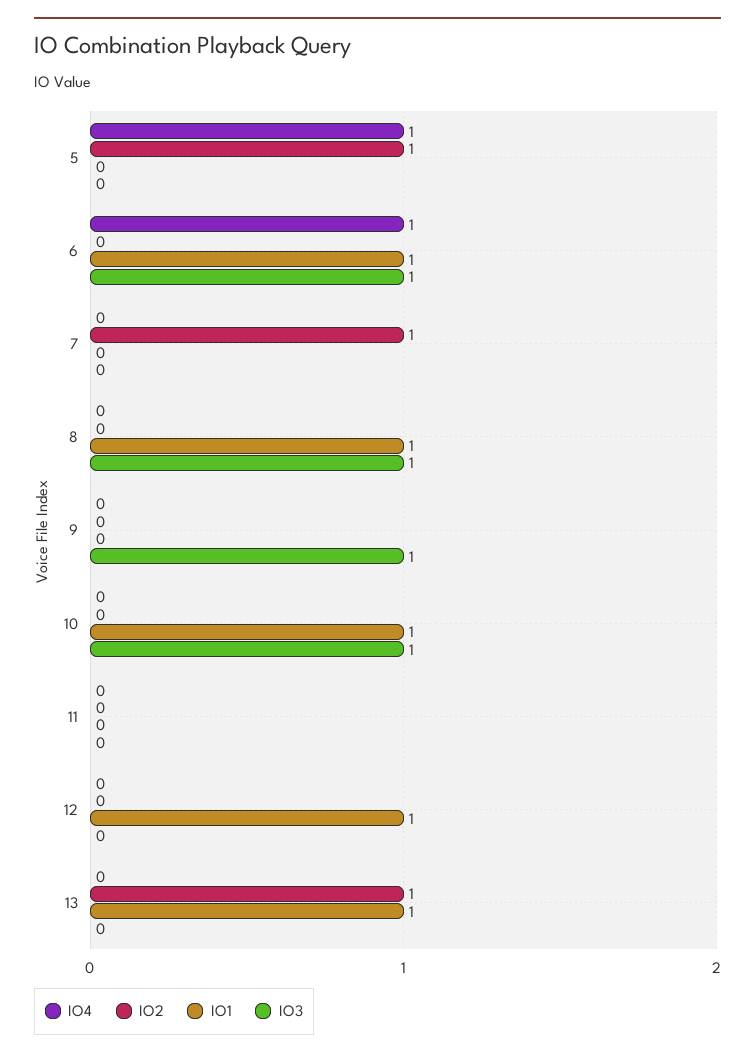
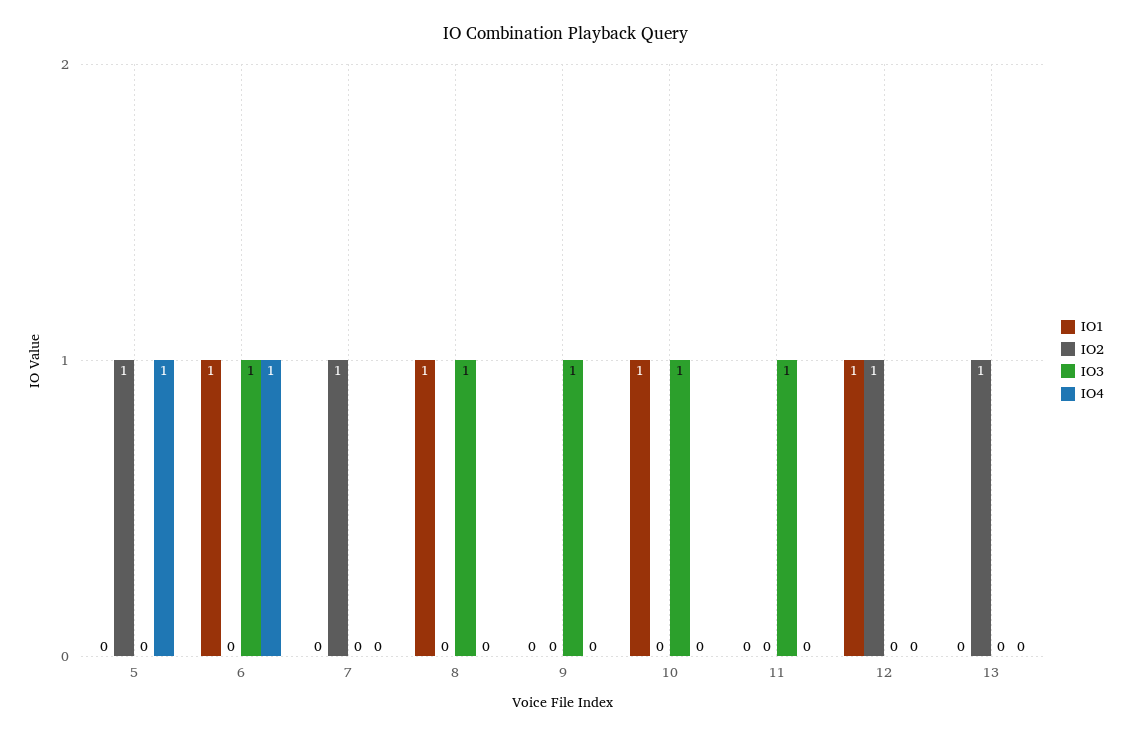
  {
    "IO4": {
      "5": 1,
      "6": 1,
      "7": 0,
      "8": 0,
      "9": 0,
      "10": 0,
      "11": 0,
      "12": 0,
      "13": 0
    },
    "IO2": {
      "5": 1,
      "6": 0,
      "7": 1,
      "8": 0,
      "9": 0,
      "10": 0,
      "11": 0,
-     "12": 0,
+     "12": 1,
      "13": 1
    },
    "IO1": {
      "5": 0,
      "6": 1,
      "7": 0,
      "8": 1,
      "9": 0,
      "10": 1,
      "11": 0,
      "12": 1,
-     "13": 1
+     "13": 0
    },
    "IO3": {
      "5": 0,
      "6": 1,
      "7": 0,
      "8": 1,
      "9": 1,
      "10": 1,
-     "11": 0,
+     "11": 1,
      "12": 0,
      "13": 0
    }
  }

